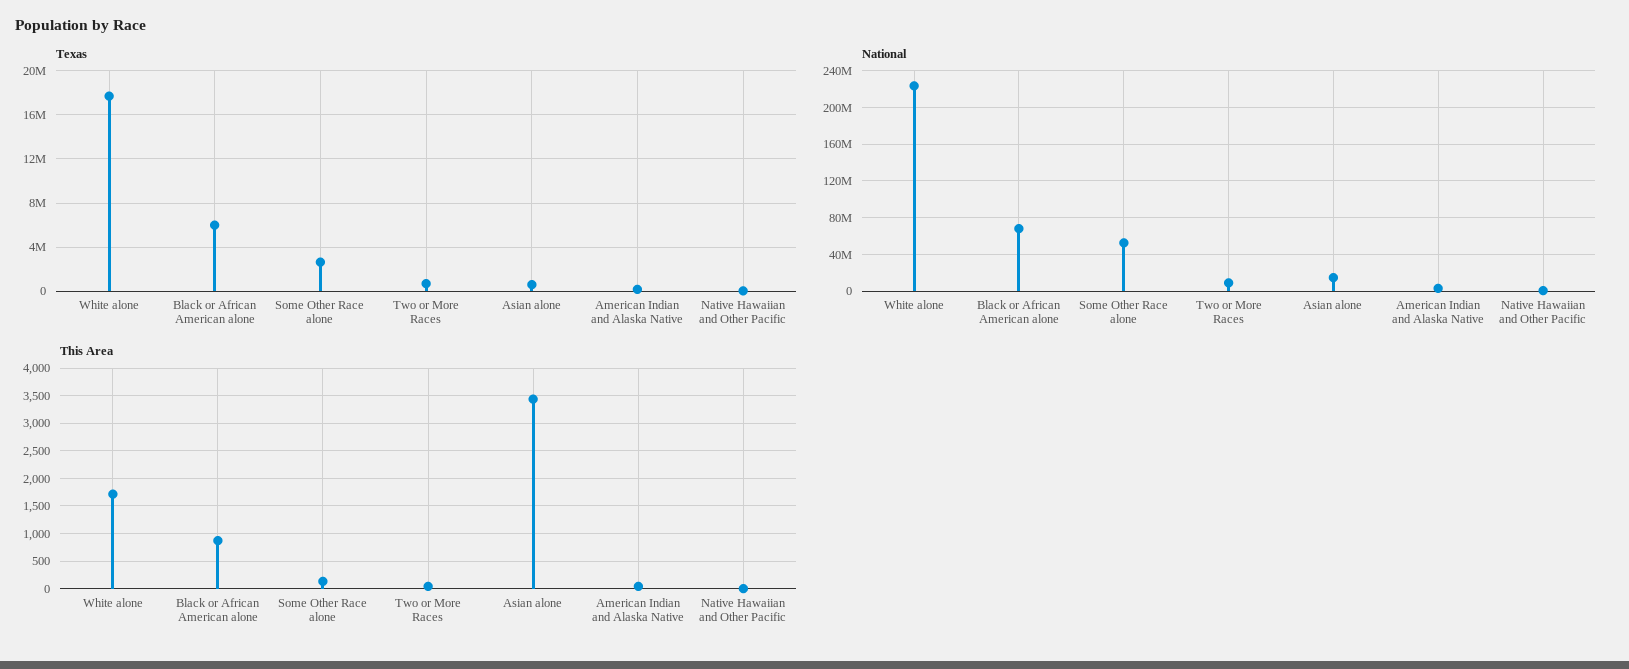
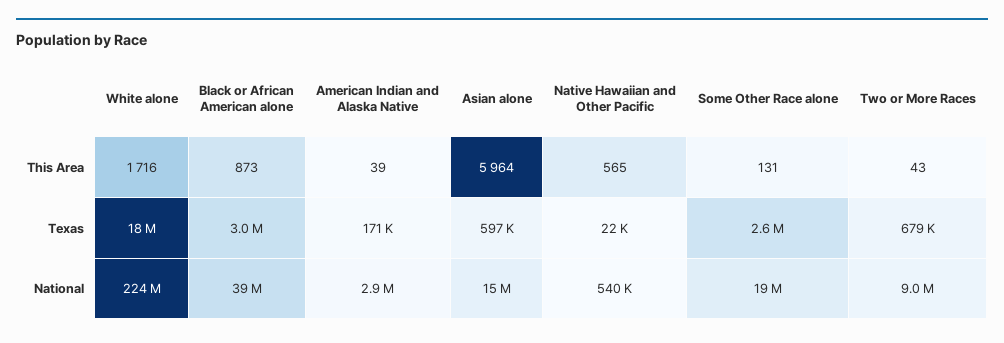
  {
    "Texas": {
      "White alone": 18000000,
-     "Black or African American alone": 6000000,
+     "Black or African American alone": 3000000,
      "Some Other Race alone": 2600000,
      "Two or More Races": 679000,
      "Asian alone": 597000,
      "American Indian and Alaska Native": 171000,
      "Native Hawaiian and Other Pacific": 22000
    },
    "National": {
      "White alone": 224000000,
-     "Black or African American alone": 70000000,
+     "Black or African American alone": 39000000,
-     "Some Other Race alone": 50000000,
+     "Some Other Race alone": 19000000,
      "Two or More Races": 9000000,
      "Asian alone": 15000000,
      "American Indian and Alaska Native": 2900000,
      "Native Hawaiian and Other Pacific": 540000
    },
    "This Area": {
      "White alone": 1716,
      "Black or African American alone": 873,
      "Some Other Race alone": 131,
      "Two or More Races": 43,
-     "Asian alone": 3500,
+     "Asian alone": 5964,
      "American Indian and Alaska Native": 39,
-     "Native Hawaiian and Other Pacific": 0
+     "Native Hawaiian and Other Pacific": 565
    }
  }

